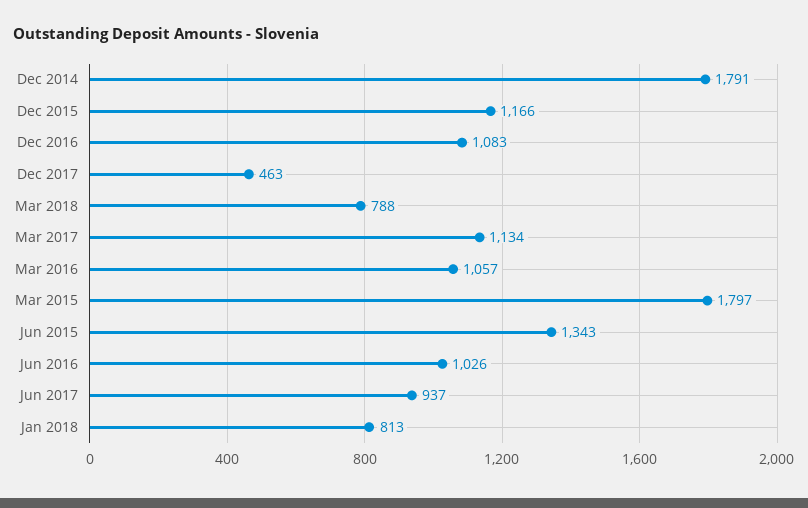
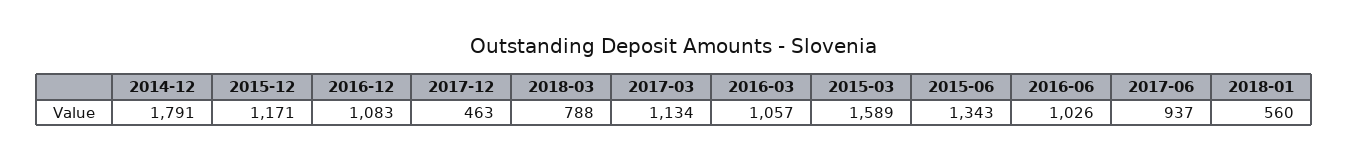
  {
    "Dec 2014": 1791,
-   "Dec 2015": 1166,
+   "Dec 2015": 1171,
    "Dec 2016": 1083,
    "Dec 2017": 463,
    "Mar 2018": 788,
    "Mar 2017": 1134,
    "Mar 2016": 1057,
-   "Mar 2015": 1797,
+   "Mar 2015": 1589,
    "Jun 2015": 1343,
    "Jun 2016": 1026,
    "Jun 2017": 937,
-   "Jan 2018": 813
+   "Jan 2018": 560
  }

